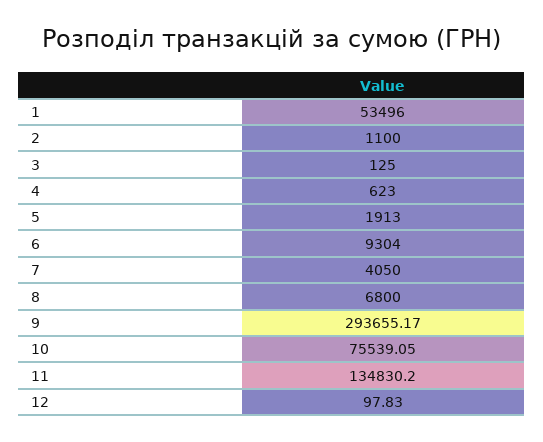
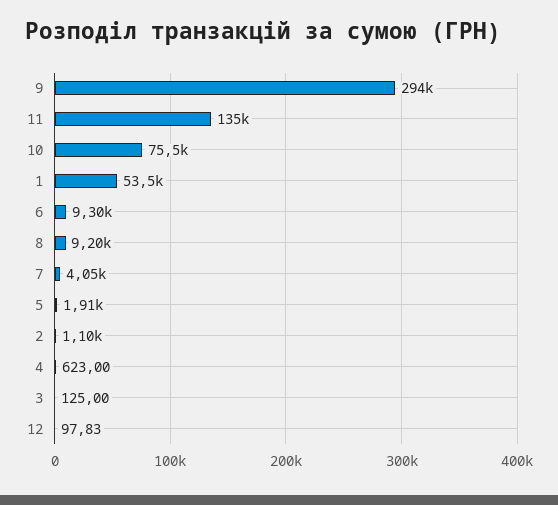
  {
    "1": 53496,
    "2": 1100,
    "3": 125,
    "4": 623,
    "5": 1913,
    "6": 9304,
    "7": 4050,
-   "8": 6800,
+   "8": 9200,
    "9": 293655.17,
    "10": 75539.05,
    "11": 134830.2,
    "12": 97.83
  }

